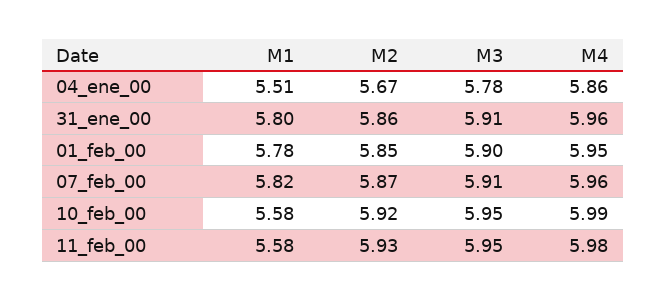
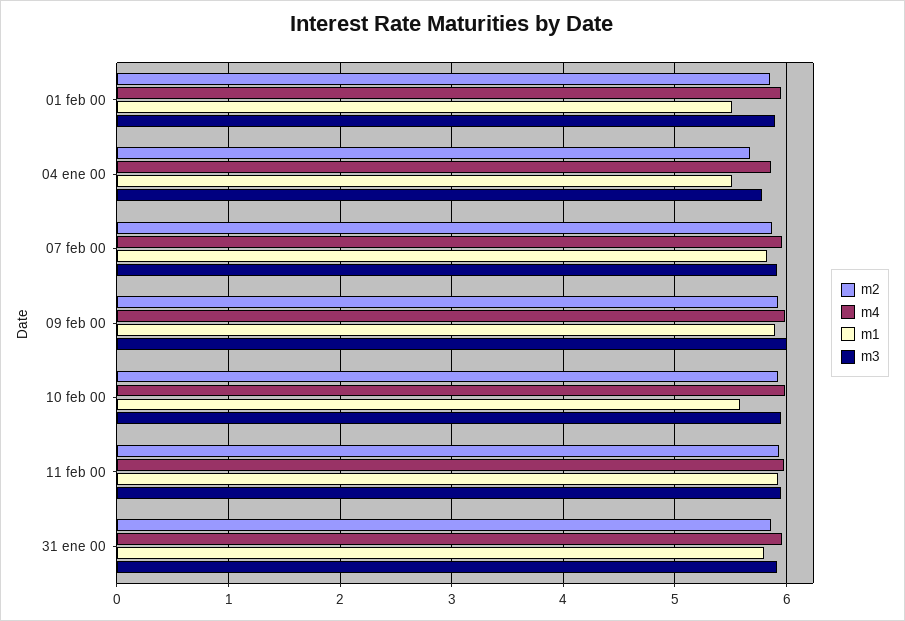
  {
    "M1": {
      "04_ene_00": 5.51,
      "31_ene_00": 5.8,
-     "01_feb_00": 5.78,
+     "01_feb_00": 5.5,
      "07_feb_00": 5.82,
      "10_feb_00": 5.58,
-     "11_feb_00": 5.58
+     "11_feb_00": 5.9,
+     "09 feb 00": 5.9
    },
    "M2": {
      "04_ene_00": 5.67,
      "31_ene_00": 5.86,
      "01_feb_00": 5.85,
      "07_feb_00": 5.87,
      "10_feb_00": 5.92,
-     "11_feb_00": 5.93
+     "11_feb_00": 5.93,
+     "09 feb 00": 5.9
    },
    "M3": {
      "04_ene_00": 5.78,
      "31_ene_00": 5.91,
      "01_feb_00": 5.9,
      "07_feb_00": 5.91,
      "10_feb_00": 5.95,
-     "11_feb_00": 5.95
+     "11_feb_00": 5.95,
+     "09 feb 00": 6
    },
    "M4": {
      "04_ene_00": 5.86,
      "31_ene_00": 5.96,
      "01_feb_00": 5.95,
      "07_feb_00": 5.96,
      "10_feb_00": 5.99,
-     "11_feb_00": 5.98
+     "11_feb_00": 5.98,
+     "09 feb 00": 6
    }
  }

